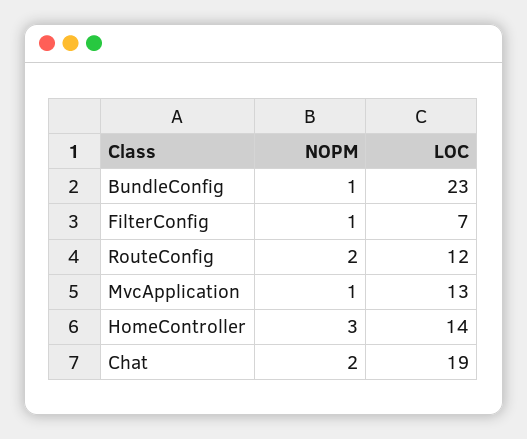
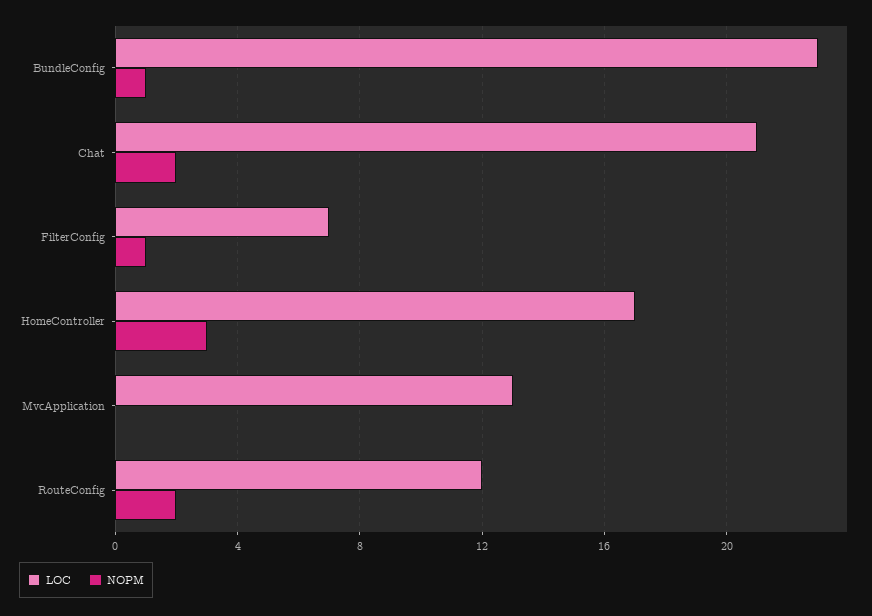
  {
    "NOPM": {
      "BundleConfig": 1,
      "FilterConfig": 1,
      "RouteConfig": 2,
-     "MvcApplication": 1,
+     "MvcApplication": 0,
      "HomeController": 3,
      "Chat": 2
    },
    "LOC": {
      "BundleConfig": 23,
      "FilterConfig": 7,
      "RouteConfig": 12,
      "MvcApplication": 13,
-     "HomeController": 14,
+     "HomeController": 17,
-     "Chat": 19
+     "Chat": 21
    }
  }

